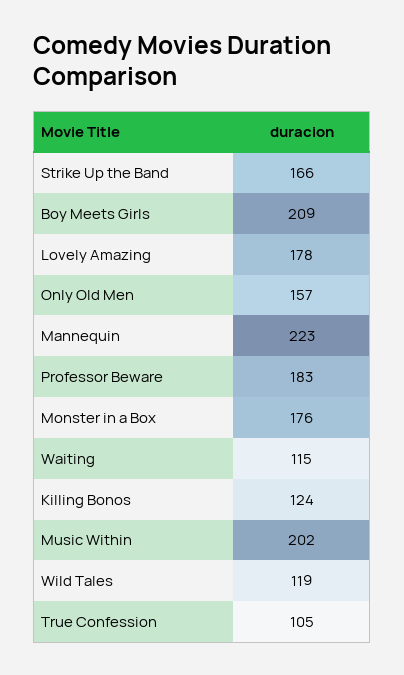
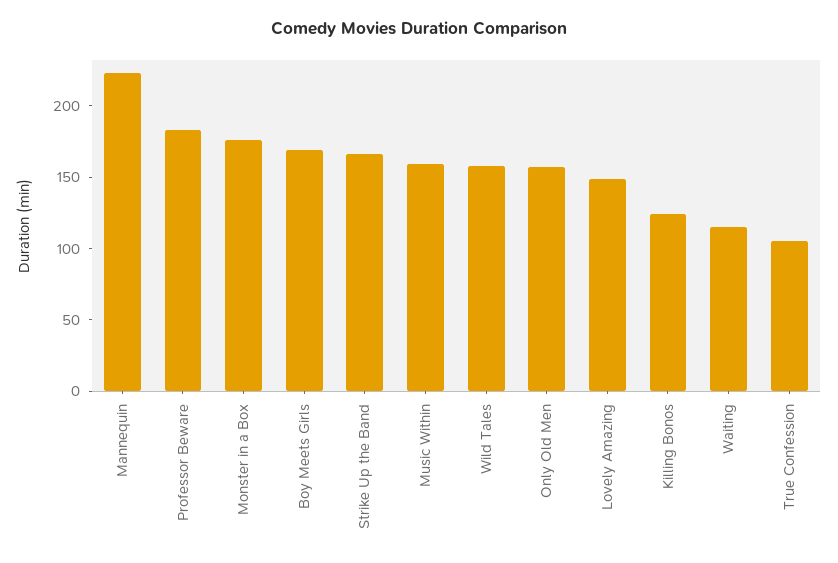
  {
    "Strike Up the Band": 166,
-   "Boy Meets Girls": 209,
+   "Boy Meets Girls": 170,
-   "Lovely Amazing": 178,
+   "Lovely Amazing": 150,
    "Only Old Men": 157,
    "Mannequin": 223,
    "Professor Beware": 183,
    "Monster in a Box": 176,
    "Waiting": 115,
    "Killing Bonos": 124,
-   "Music Within": 202,
+   "Music Within": 160,
-   "Wild Tales": 119,
+   "Wild Tales": 160,
    "True Confession": 105
  }

